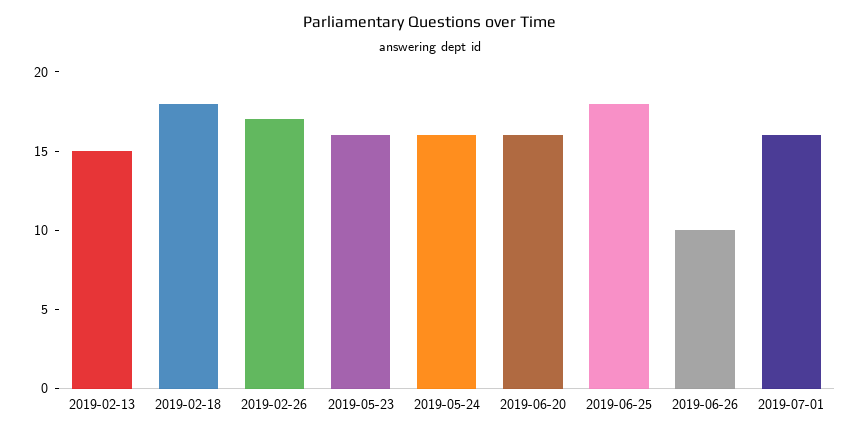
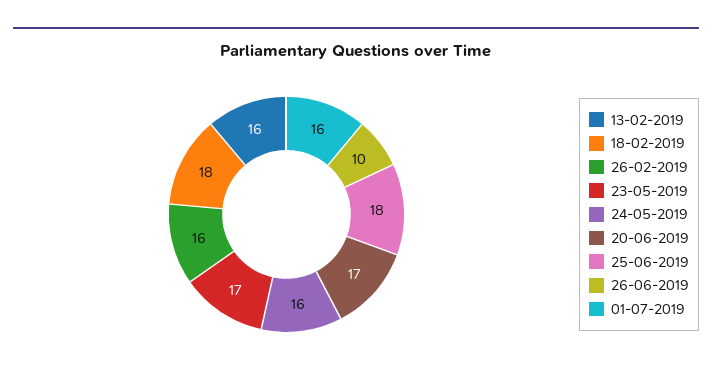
  {
-   "2019-02-13": 15,
+   "2019-02-13": 16,
    "2019-02-18": 18,
-   "2019-02-26": 17,
+   "2019-02-26": 16,
-   "2019-05-23": 16,
+   "2019-05-23": 17,
    "2019-05-24": 16,
-   "2019-06-20": 16,
+   "2019-06-20": 17,
    "2019-06-25": 18,
    "2019-06-26": 10,
    "2019-07-01": 16
  }

